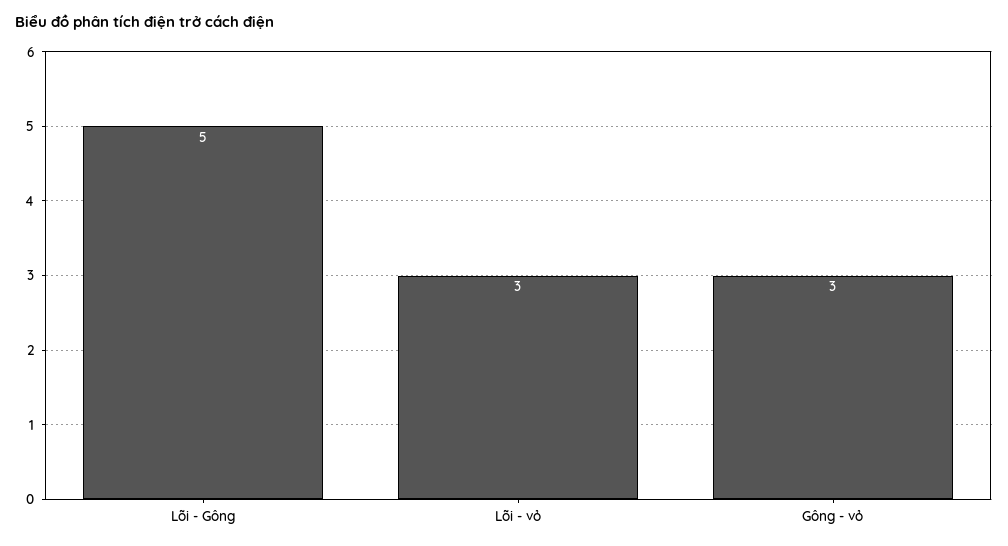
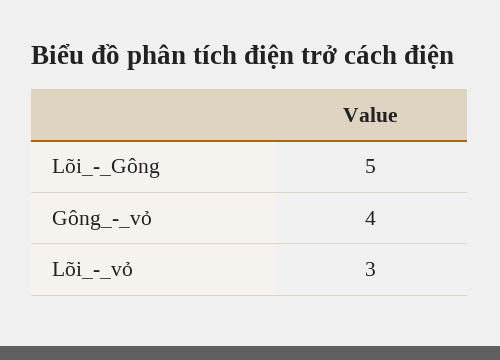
  {
    "Lõi - Gông": 5,
    "Lõi - vỏ": 3,
-   "Gông - vỏ": 3
+   "Gông - vỏ": 4
  }

